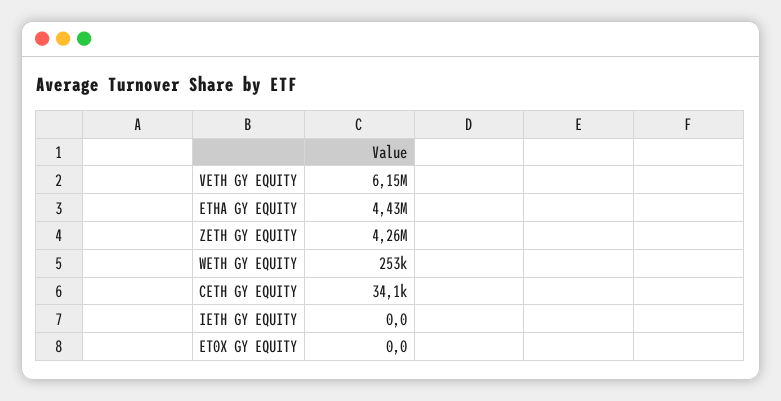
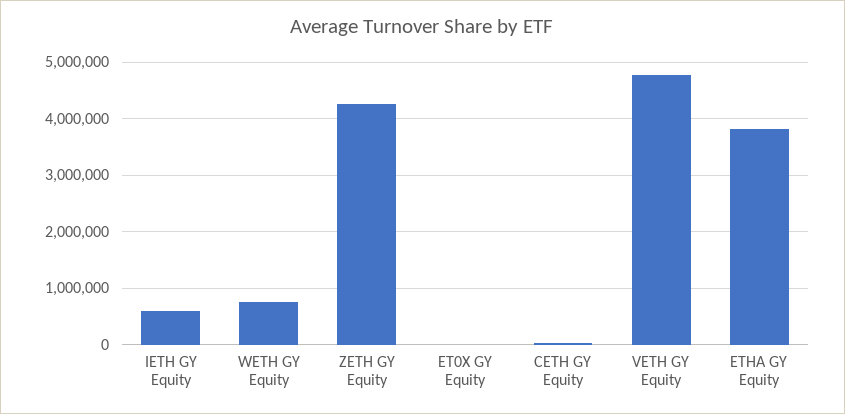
  {
-   "VETH GY EQUITY": 6150000,
+   "VETH GY EQUITY": 4800000,
-   "ETHA GY EQUITY": 4430000,
+   "ETHA GY EQUITY": 3800000,
    "ZETH GY EQUITY": 4260000,
-   "WETH GY EQUITY": 253000,
+   "WETH GY EQUITY": 800000,
    "CETH GY EQUITY": 34100,
-   "IETH GY EQUITY": 0,
+   "IETH GY EQUITY": 600000,
    "ET0X GY EQUITY": 0
  }

